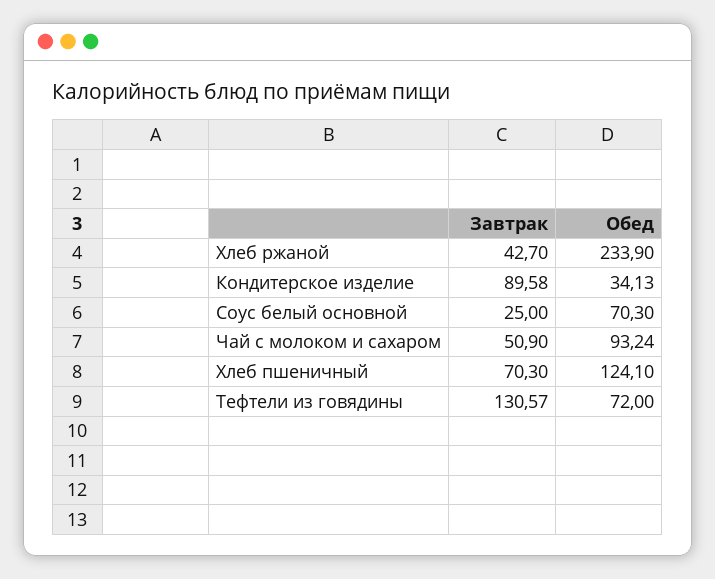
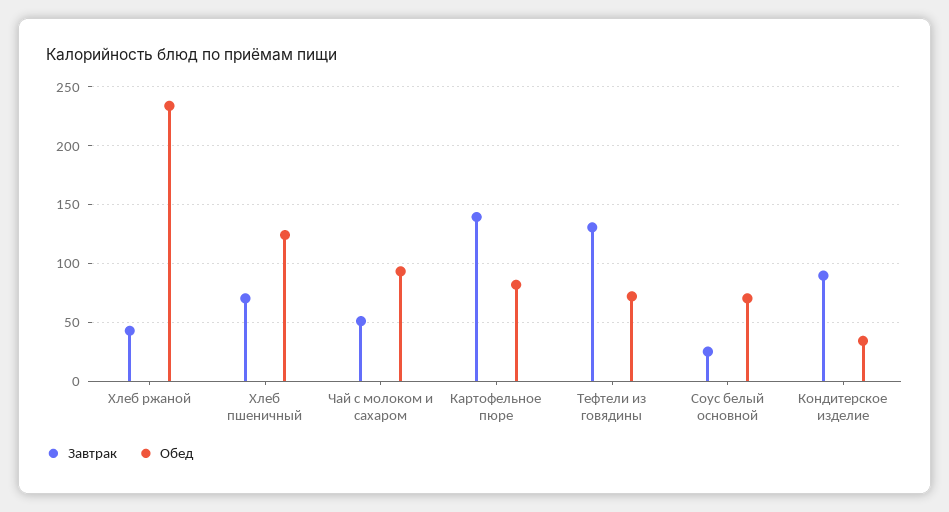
  {
    "Завтрак": {
      "Хлеб ржаной": 42.7,
      "Кондитерское изделие": 89.58,
      "Соус белый основной": 25,
      "Чай с молоком и сахаром": 50.9,
      "Хлеб пшеничный": 70.3,
-     "Тефтели из говядины": 130.57
+     "Тефтели из говядины": 130.57,
+     "Картофельное пюре": 140
    },
    "Обед": {
      "Хлеб ржаной": 233.9,
      "Кондитерское изделие": 34.13,
      "Соус белый основной": 70.3,
      "Чай с молоком и сахаром": 93.24,
      "Хлеб пшеничный": 124.1,
-     "Тефтели из говядины": 72
+     "Тефтели из говядины": 72,
+     "Картофельное пюре": 80
    }
  }

